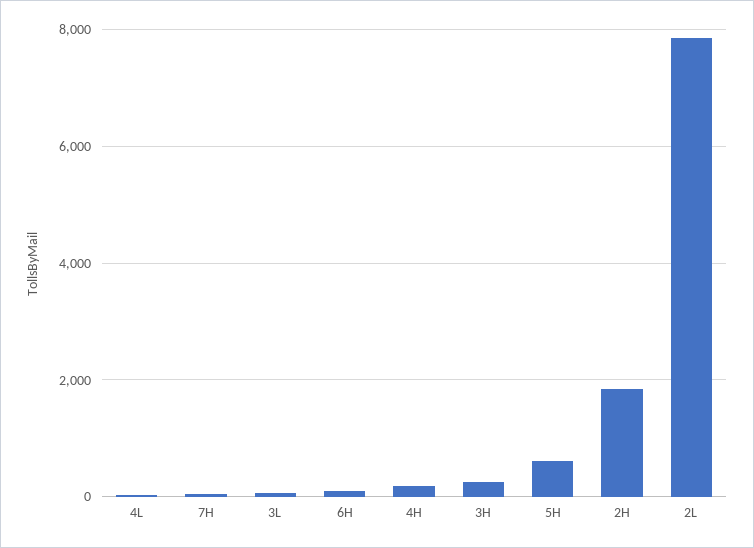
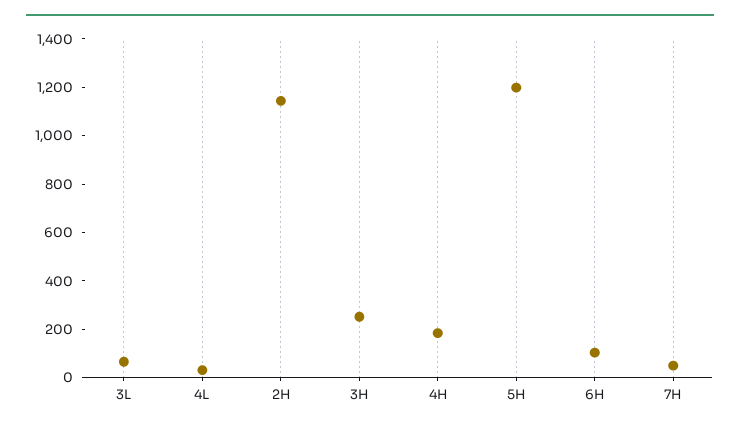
  {
    "4L": 50,
    "7H": 50,
    "3L": 50,
    "6H": 100,
    "4H": 200,
    "3H": 250,
-   "5H": 600,
+   "5H": 1200,
-   "2H": 1800,
+   "2H": 1150
-   "2L": 7800
  }

